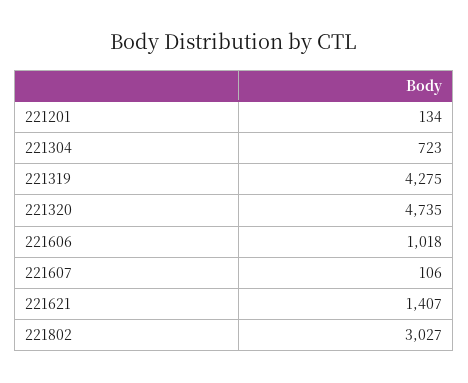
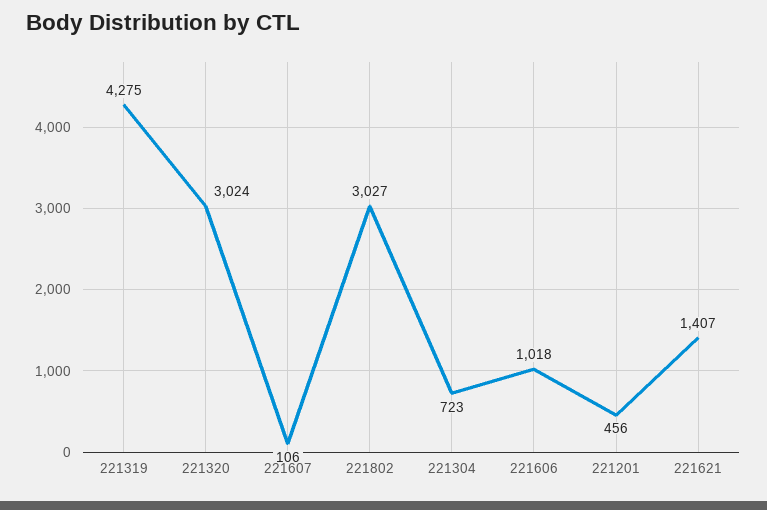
  {
-   "221201": 134,
+   "221201": 456,
    "221304": 723,
    "221319": 4275,
-   "221320": 4735,
+   "221320": 3024,
    "221606": 1018,
    "221607": 106,
    "221621": 1407,
    "221802": 3027
  }

